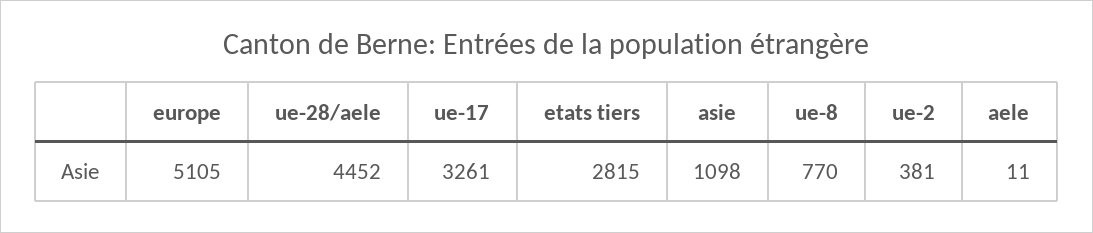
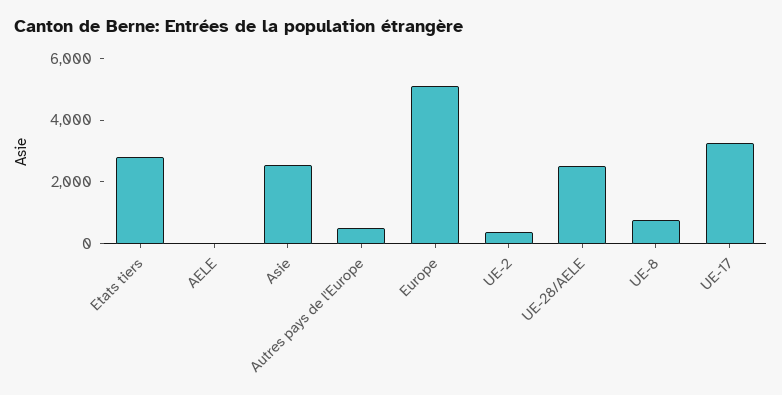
  {
    "europe": 5105,
-   "ue-28/aele": 4452,
+   "ue-28/aele": 2500,
    "ue-17": 3261,
    "etats tiers": 2815,
-   "asie": 1098,
+   "asie": 2500,
    "ue-8": 770,
    "ue-2": 381,
-   "aele": 11
+   "aele": 11,
+   "Autres pays de l'Europe": 500
  }

